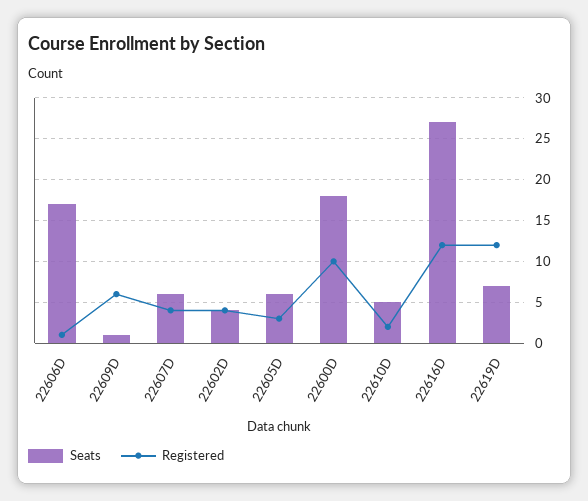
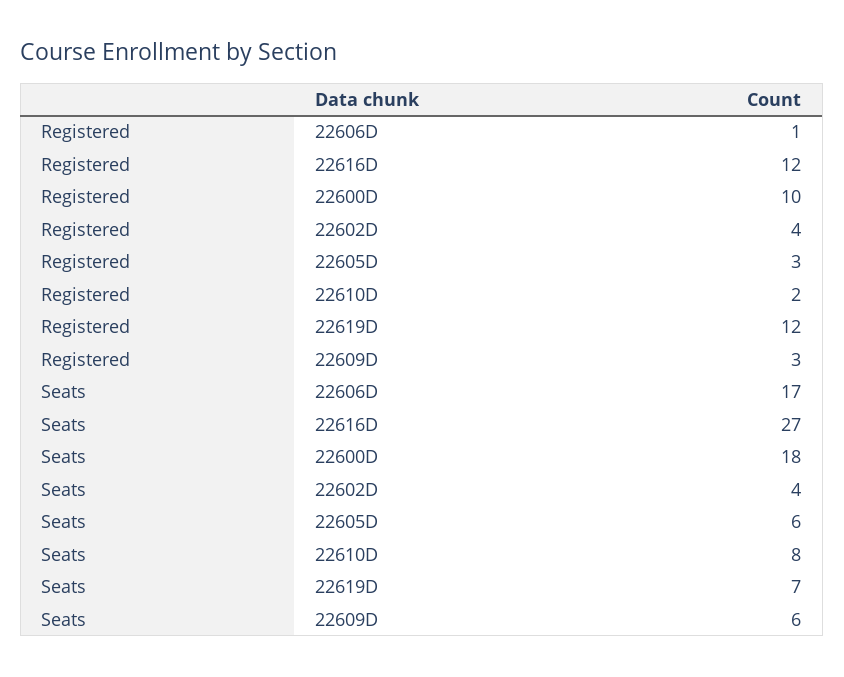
  {
    "Seats": {
      "22606D": 17,
-     "22609D": 1,
+     "22609D": 6,
-     "22607D": 6,
      "22602D": 4,
      "22605D": 6,
      "22600D": 18,
-     "22610D": 5,
+     "22610D": 8,
      "22616D": 27,
      "22619D": 7
    },
    "Registered": {
      "22606D": 1,
-     "22609D": 6,
+     "22609D": 3,
-     "22607D": 4,
      "22602D": 4,
      "22605D": 3,
      "22600D": 10,
      "22610D": 2,
      "22616D": 12,
      "22619D": 12
    }
  }

